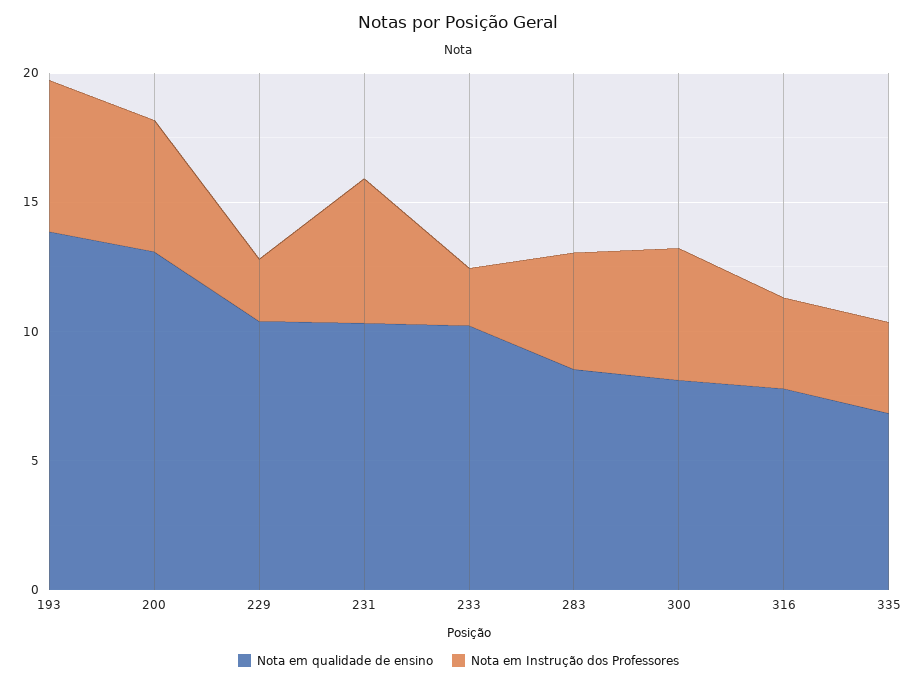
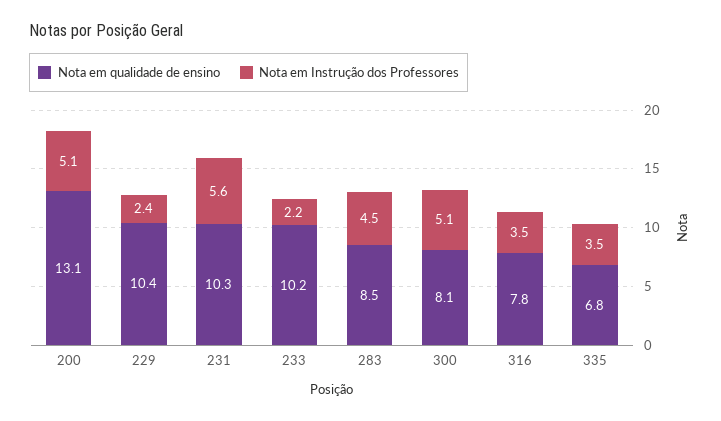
  {
    "Nota em qualidade de ensino": {
-     "193": 14,
      "200": 13.1,
      "229": 10.4,
      "231": 10.3,
      "233": 10.2,
      "283": 8.5,
      "300": 8.1,
      "316": 7.8,
      "335": 6.8
    },
    "Nota em Instrução dos Professores": {
-     "193": 6,
      "200": 5.1,
      "229": 2.4,
      "231": 5.6,
      "233": 2.2,
      "283": 4.5,
      "300": 5.1,
      "316": 3.5,
      "335": 3.5
    }
  }

